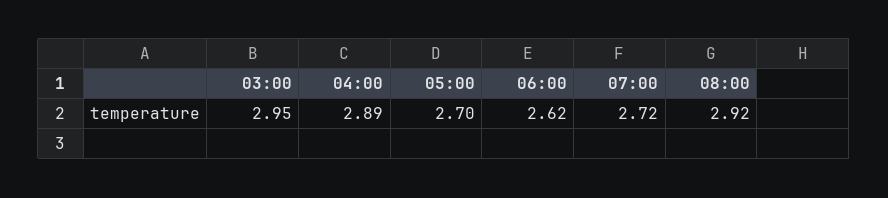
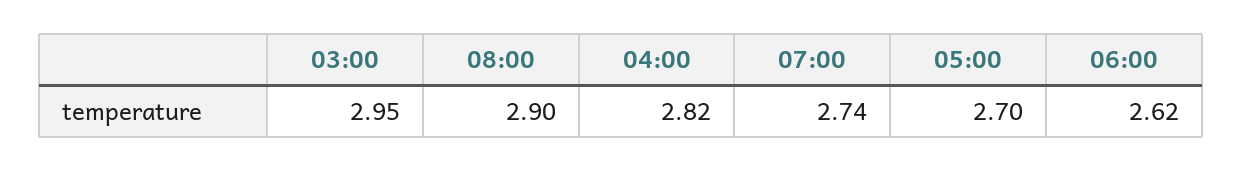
  {
    "03:00": 2.95,
-   "04:00": 2.89,
+   "04:00": 2.82,
    "05:00": 2.7,
    "06:00": 2.62,
-   "07:00": 2.72,
+   "07:00": 2.74,
-   "08:00": 2.92
+   "08:00": 2.9
  }

